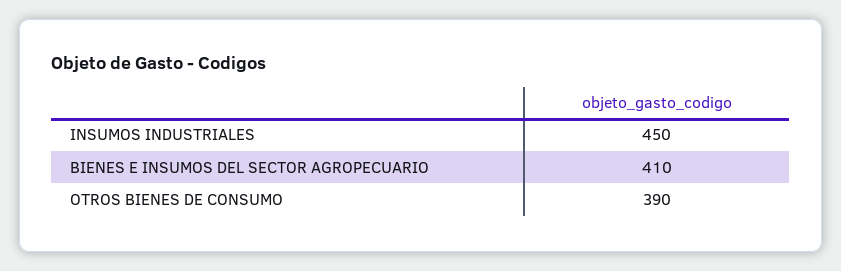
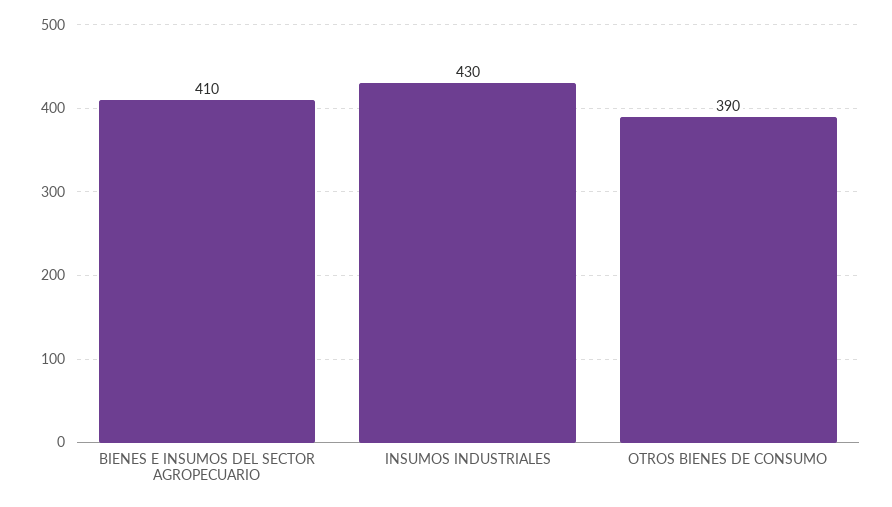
  {
-   "INSUMOS INDUSTRIALES": 450,
+   "INSUMOS INDUSTRIALES": 430,
    "BIENES E INSUMOS DEL SECTOR AGROPECUARIO": 410,
    "OTROS BIENES DE CONSUMO": 390
  }

